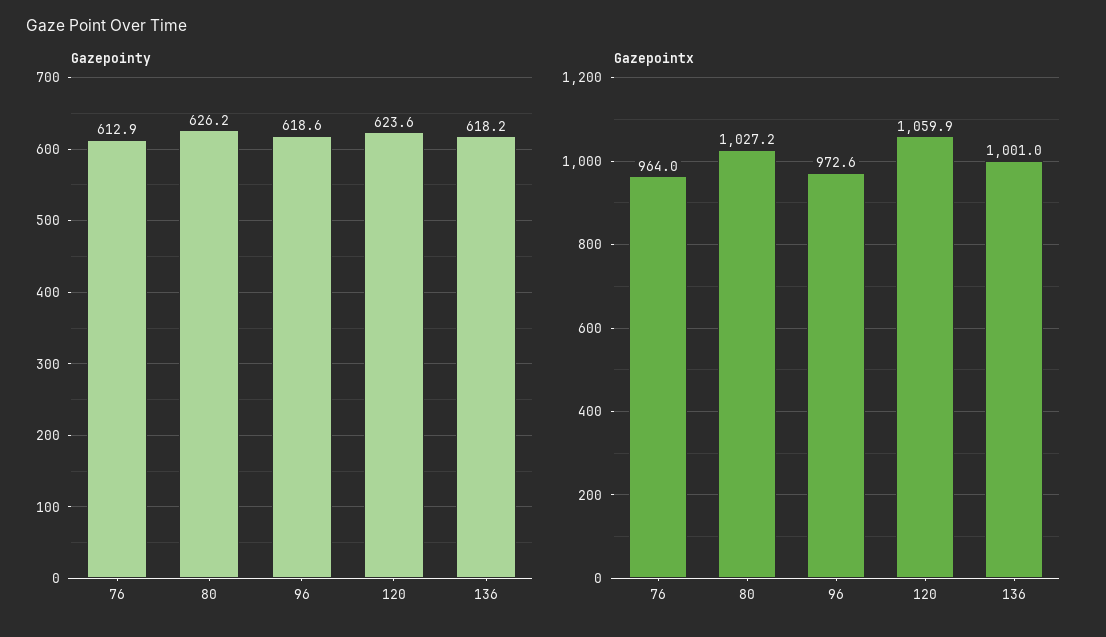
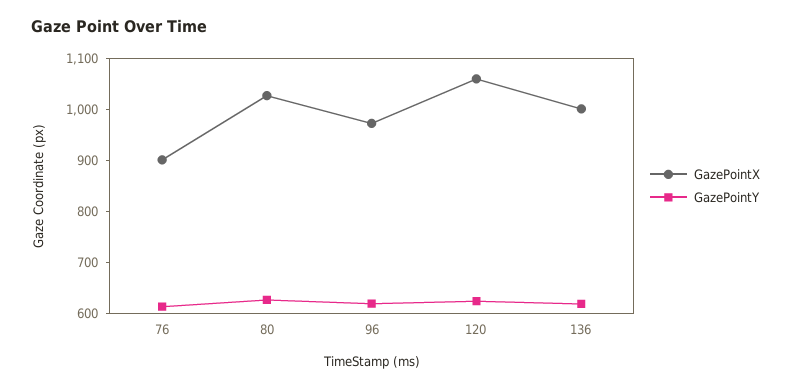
  {
    "Gazepointy": {
      "76": 612.9,
      "80": 626.2,
      "96": 618.6,
      "120": 623.6,
      "136": 618.2
    },
    "Gazepointx": {
-     "76": 964,
+     "76": 900,
      "80": 1027.2,
      "96": 972.6,
      "120": 1059.9,
      "136": 1001
    }
  }

